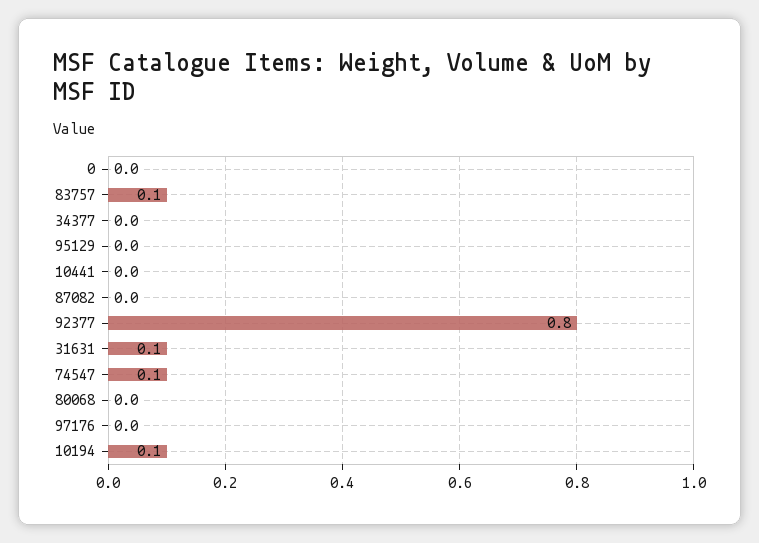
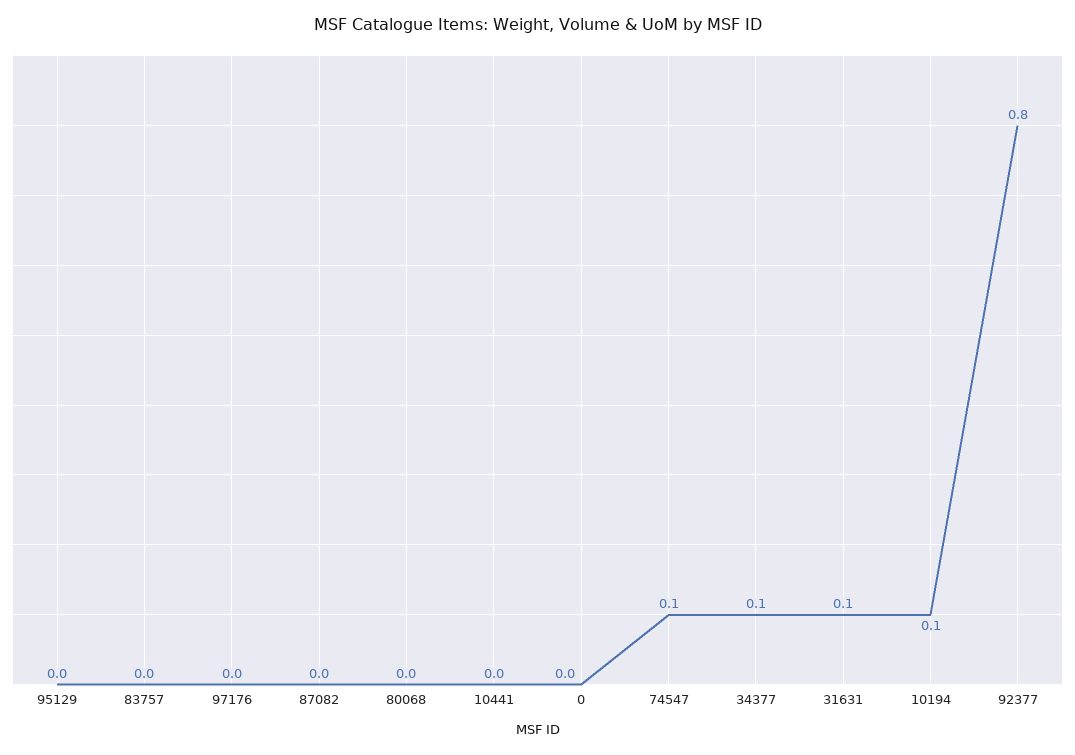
  {
    "0": 0,
-   "83757": 0.1,
+   "83757": 0,
-   "34377": 0,
+   "34377": 0.1,
    "95129": 0,
    "10441": 0,
    "87082": 0,
    "92377": 0.8,
    "31631": 0.1,
    "74547": 0.1,
    "80068": 0,
    "97176": 0,
    "10194": 0.1
  }

